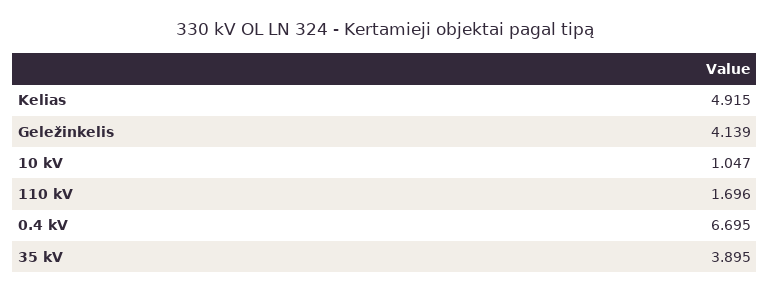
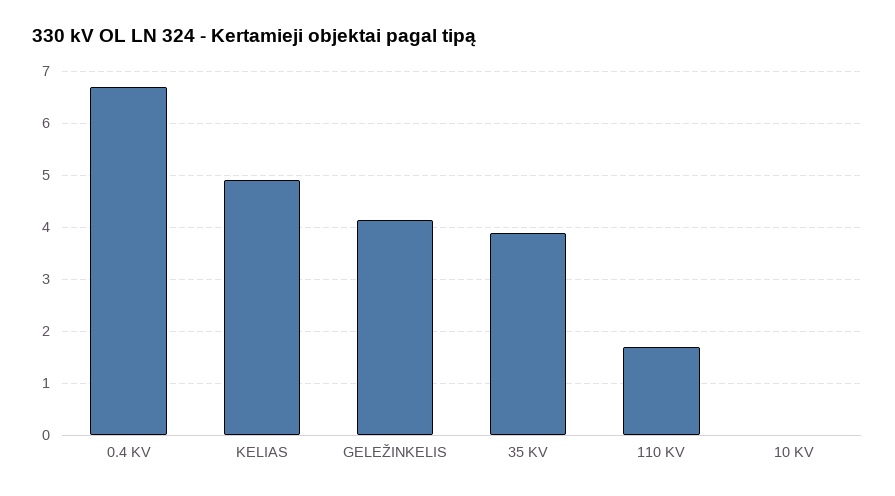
  {
    "Kelias": 4.915,
    "Geležinkelis": 4.139,
-   "10 kV": 1.047,
+   "10 kV": 0,
    "110 kV": 1.696,
    "0.4 kV": 6.695,
    "35 kV": 3.895
  }

